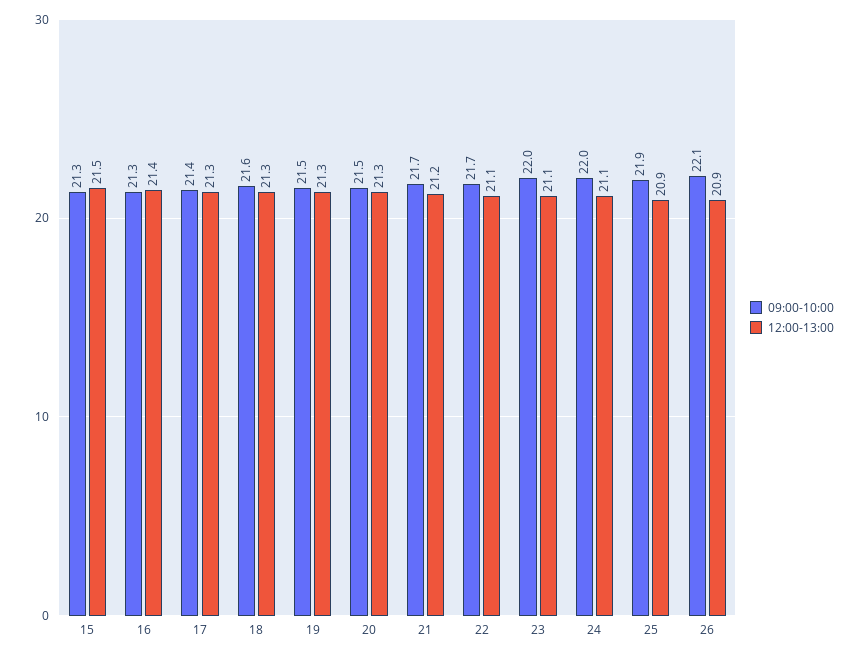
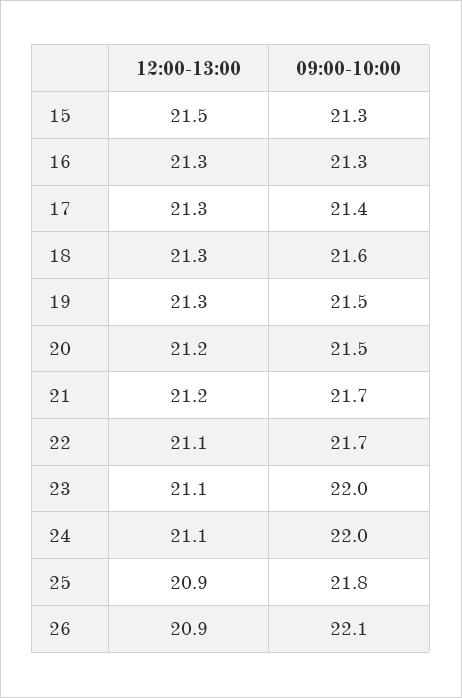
  {
    "09:00-10:00": {
      "15": 21.3,
      "16": 21.3,
      "17": 21.4,
      "18": 21.6,
      "19": 21.5,
      "20": 21.5,
      "21": 21.7,
      "22": 21.7,
      "23": 22,
      "24": 22,
-     "25": 21.9,
+     "25": 21.8,
      "26": 22.1
    },
    "12:00-13:00": {
      "15": 21.5,
-     "16": 21.4,
+     "16": 21.3,
      "17": 21.3,
      "18": 21.3,
      "19": 21.3,
-     "20": 21.3,
+     "20": 21.2,
      "21": 21.2,
      "22": 21.1,
      "23": 21.1,
      "24": 21.1,
      "25": 20.9,
      "26": 20.9
    }
  }

